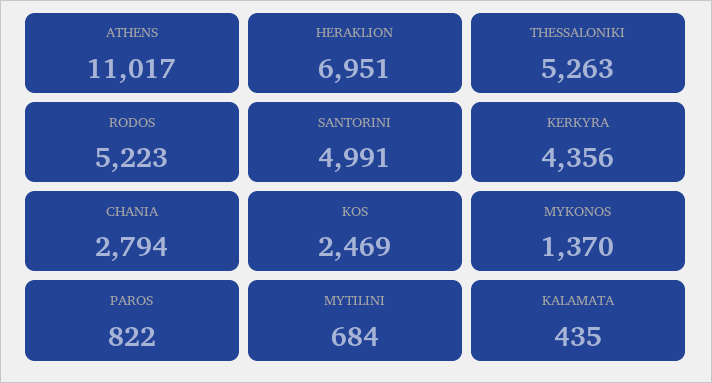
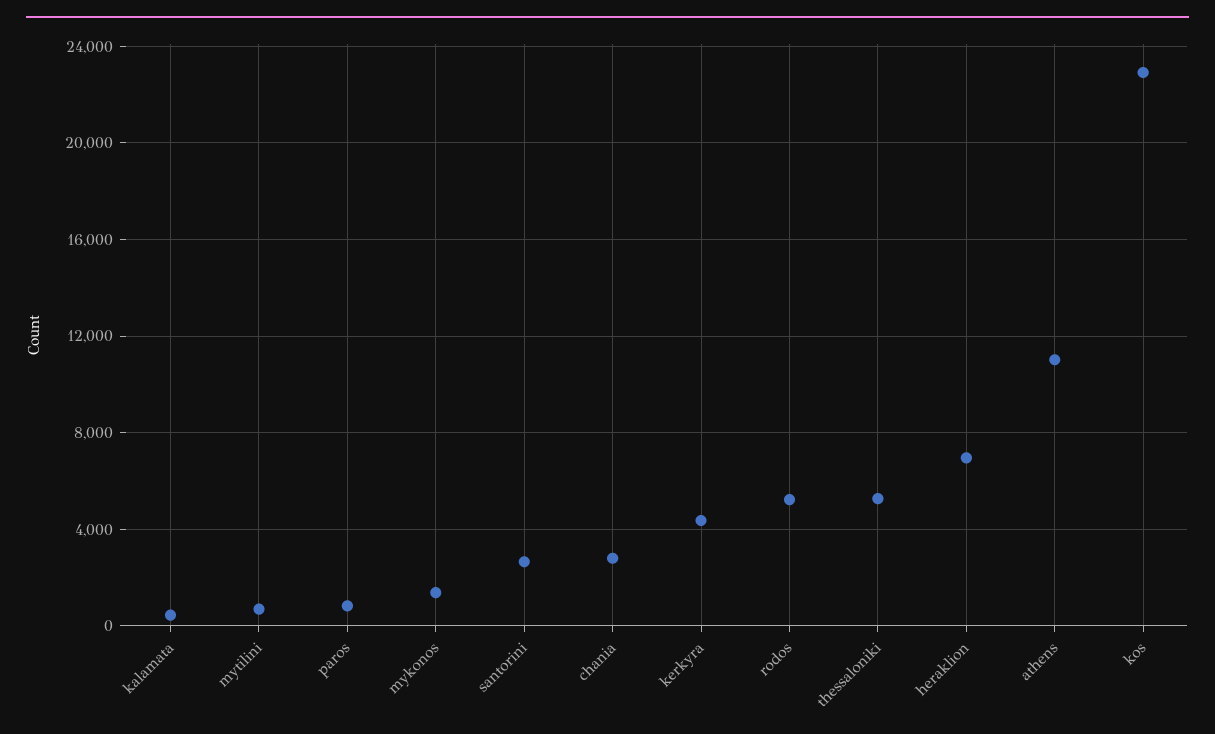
  {
    "ATHENS": 11017,
    "HERAKLION": 6951,
    "THESSALONIKI": 5263,
    "RODOS": 5223,
-   "SANTORINI": 4991,
+   "SANTORINI": 2500,
    "KERKYRA": 4356,
    "CHANIA": 2794,
-   "KOS": 2469,
+   "KOS": 23000,
    "MYKONOS": 1370,
    "PAROS": 822,
    "MYTILINI": 684,
    "KALAMATA": 435
  }

